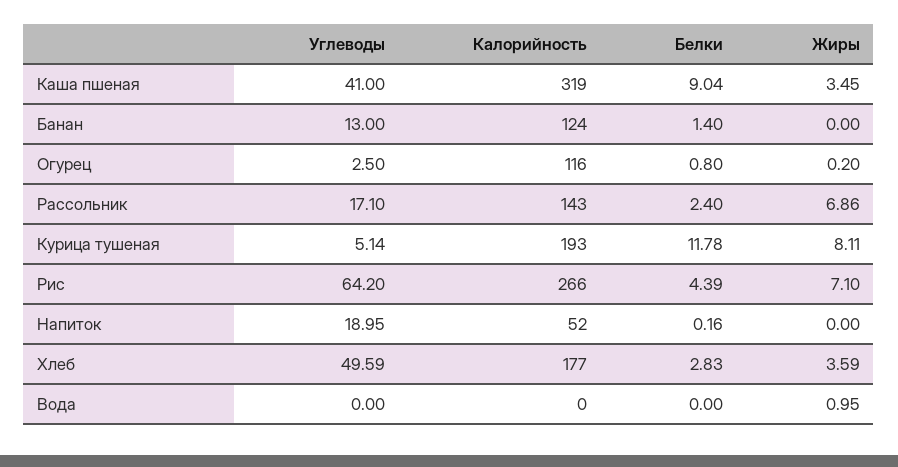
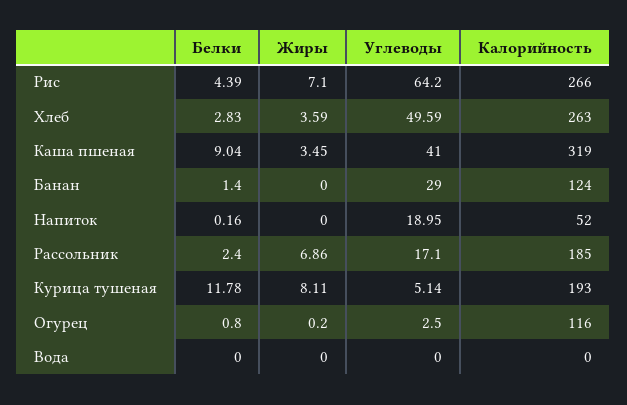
  {
    "Углеводы": {
      "Каша пшеная": 41,
-     "Банан": 13,
+     "Банан": 29,
      "Огурец": 2.5,
      "Рассольник": 17.1,
      "Курица тушеная": 5.14,
      "Рис": 64.2,
      "Напиток": 18.95,
      "Хлеб": 49.59,
      "Вода": 0
    },
    "Калорийность": {
      "Каша пшеная": 319,
      "Банан": 124,
      "Огурец": 116,
-     "Рассольник": 143,
+     "Рассольник": 185,
      "Курица тушеная": 193,
      "Рис": 266,
      "Напиток": 52,
-     "Хлеб": 177,
+     "Хлеб": 263,
      "Вода": 0
    },
    "Белки": {
      "Каша пшеная": 9.04,
      "Банан": 1.4,
      "Огурец": 0.8,
      "Рассольник": 2.4,
      "Курица тушеная": 11.78,
      "Рис": 4.39,
      "Напиток": 0.16,
      "Хлеб": 2.83,
      "Вода": 0
    },
    "Жиры": {
      "Каша пшеная": 3.45,
      "Банан": 0,
      "Огурец": 0.2,
      "Рассольник": 6.86,
      "Курица тушеная": 8.11,
      "Рис": 7.1,
      "Напиток": 0,
      "Хлеб": 3.59,
-     "Вода": 0.95
+     "Вода": 0
    }
  }

